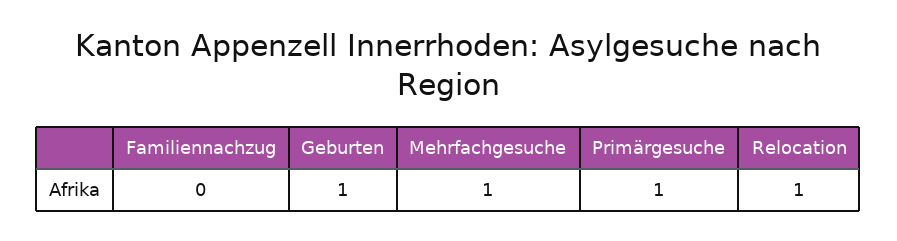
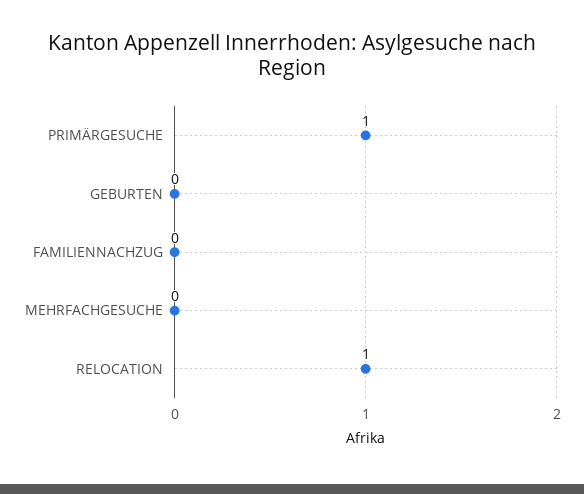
  {
    "Familiennachzug": 0,
-   "Geburten": 1,
+   "Geburten": 0,
-   "Mehrfachgesuche": 1,
+   "Mehrfachgesuche": 0,
    "Primärgesuche": 1,
    "Relocation": 1
  }

